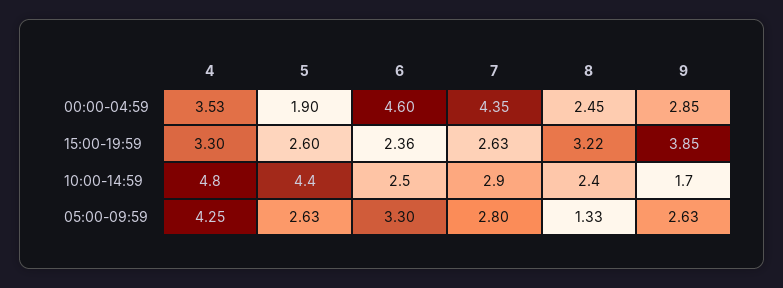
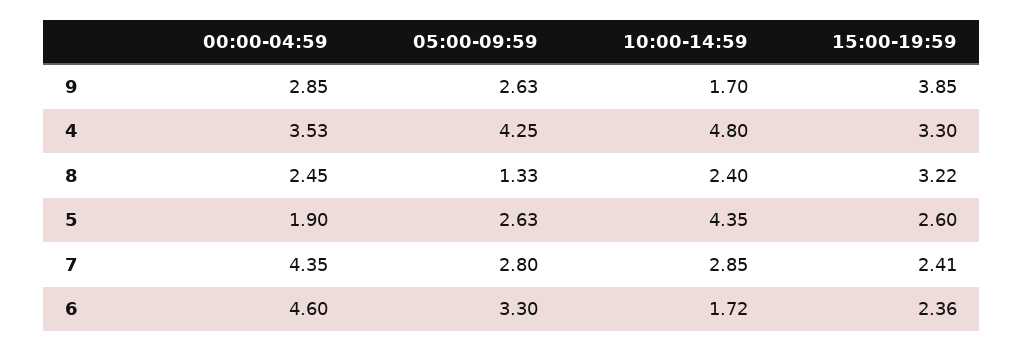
  {
    "4": {
      "00:00-04:59": 3.53,
      "15:00-19:59": 3.3,
      "10:00-14:59": 4.8,
      "05:00-09:59": 4.25
    },
    "5": {
      "00:00-04:59": 1.9,
      "15:00-19:59": 2.6,
      "10:00-14:59": 4.35,
      "05:00-09:59": 2.63
    },
    "6": {
      "00:00-04:59": 4.6,
      "15:00-19:59": 2.36,
-     "10:00-14:59": 2.5,
+     "10:00-14:59": 1.72,
      "05:00-09:59": 3.3
    },
    "7": {
      "00:00-04:59": 4.35,
-     "15:00-19:59": 2.63,
+     "15:00-19:59": 2.41,
      "10:00-14:59": 2.85,
      "05:00-09:59": 2.8
    },
    "8": {
      "00:00-04:59": 2.45,
      "15:00-19:59": 3.22,
      "10:00-14:59": 2.4,
      "05:00-09:59": 1.33
    },
    "9": {
      "00:00-04:59": 2.85,
      "15:00-19:59": 3.85,
      "10:00-14:59": 1.7,
      "05:00-09:59": 2.63
    }
  }

